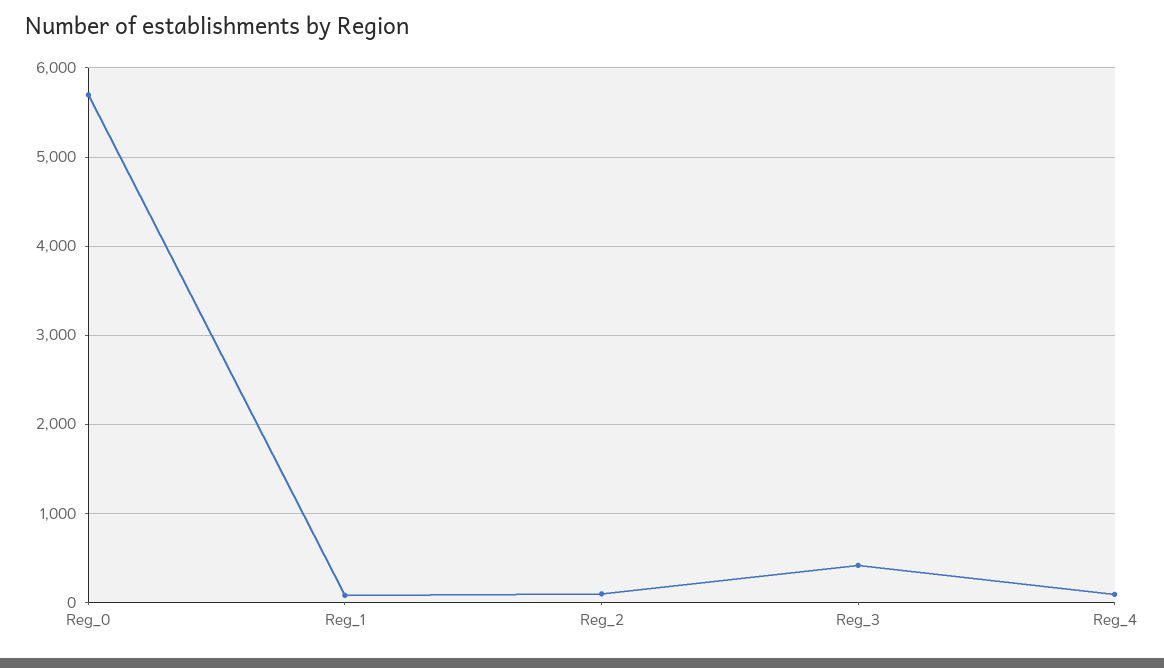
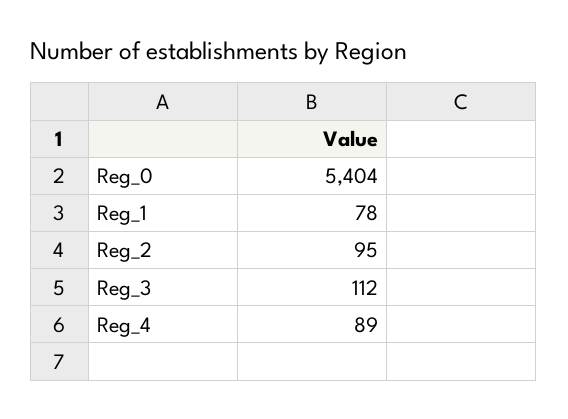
  {
-   "Reg_0": 5700,
+   "Reg_0": 5404,
    "Reg_1": 78,
    "Reg_2": 95,
-   "Reg_3": 400,
+   "Reg_3": 112,
    "Reg_4": 89
  }

